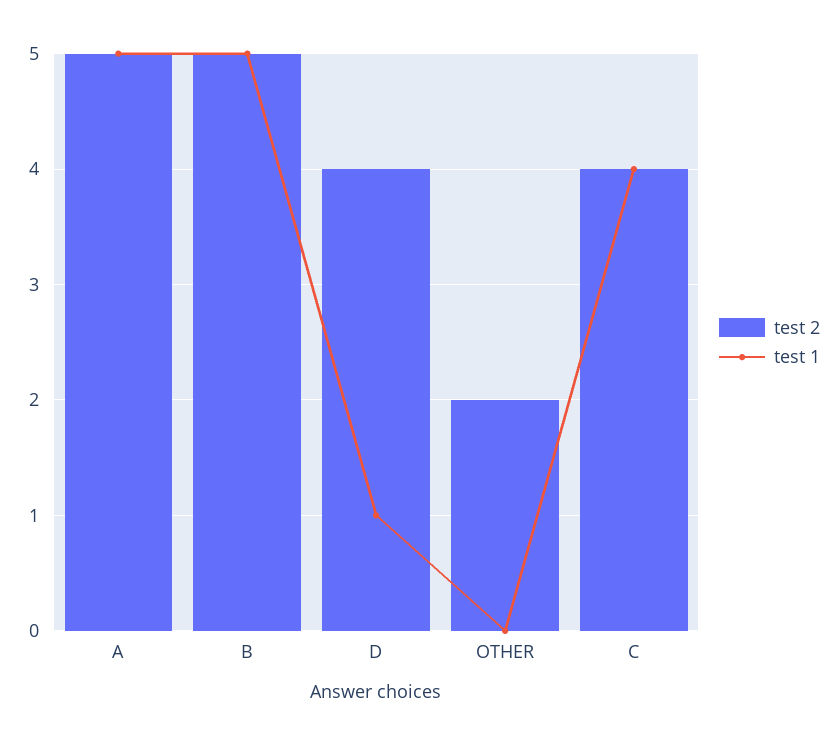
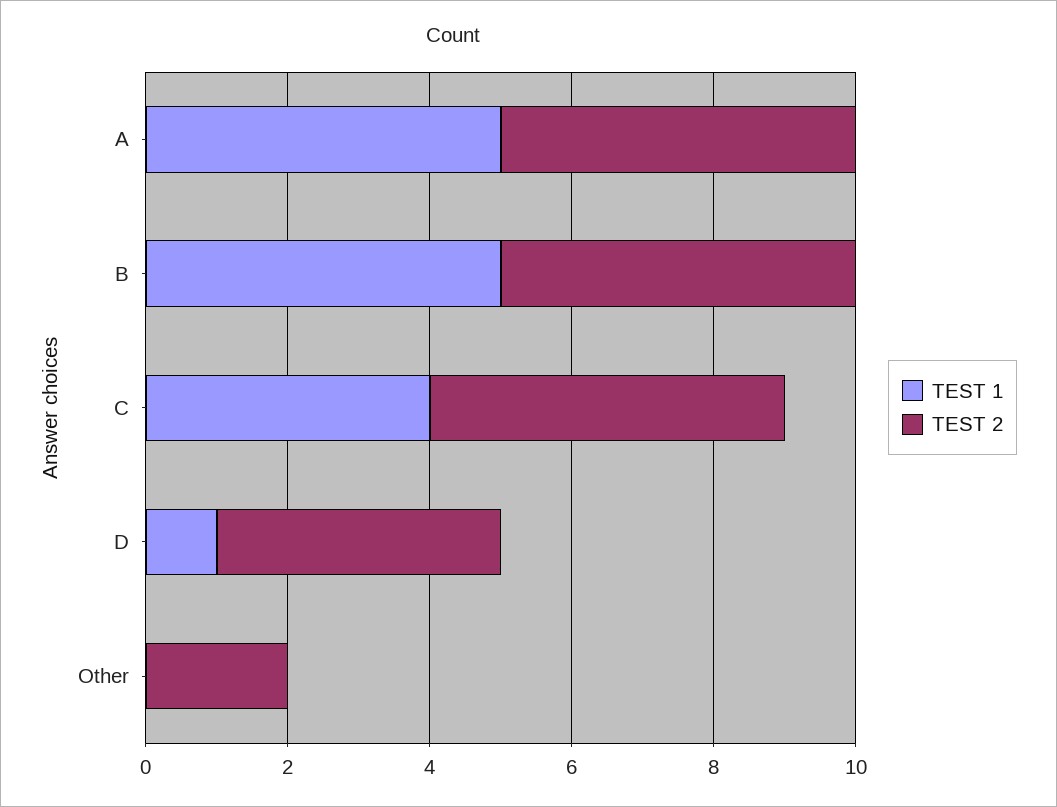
  {
    "test 2": {
      "A": 5,
      "B": 5,
      "D": 4,
      "OTHER": 2,
-     "C": 4
+     "C": 5
    },
    "test 1": {
      "A": 5,
      "B": 5,
      "D": 1,
      "OTHER": 0,
      "C": 4
    }
  }

